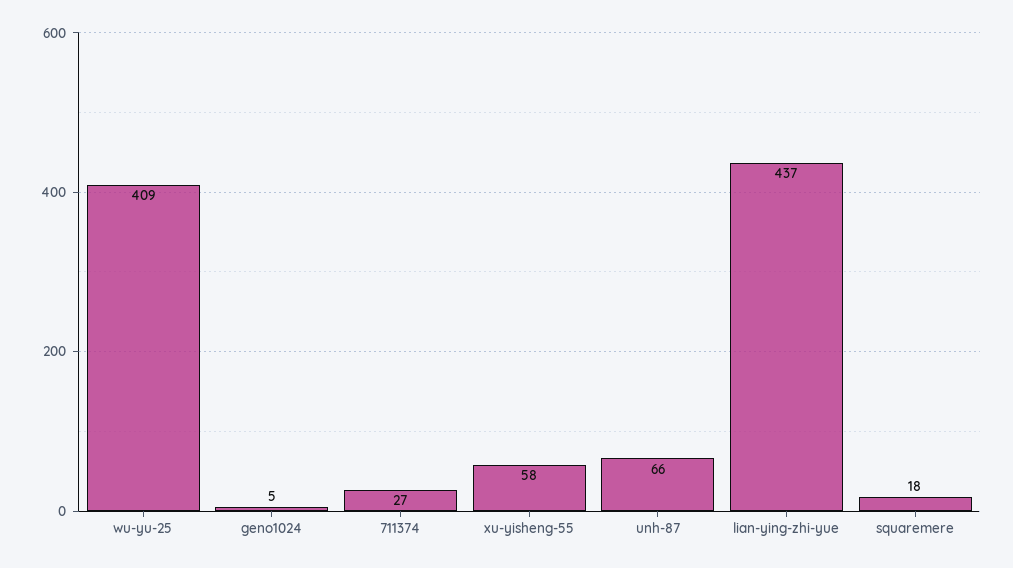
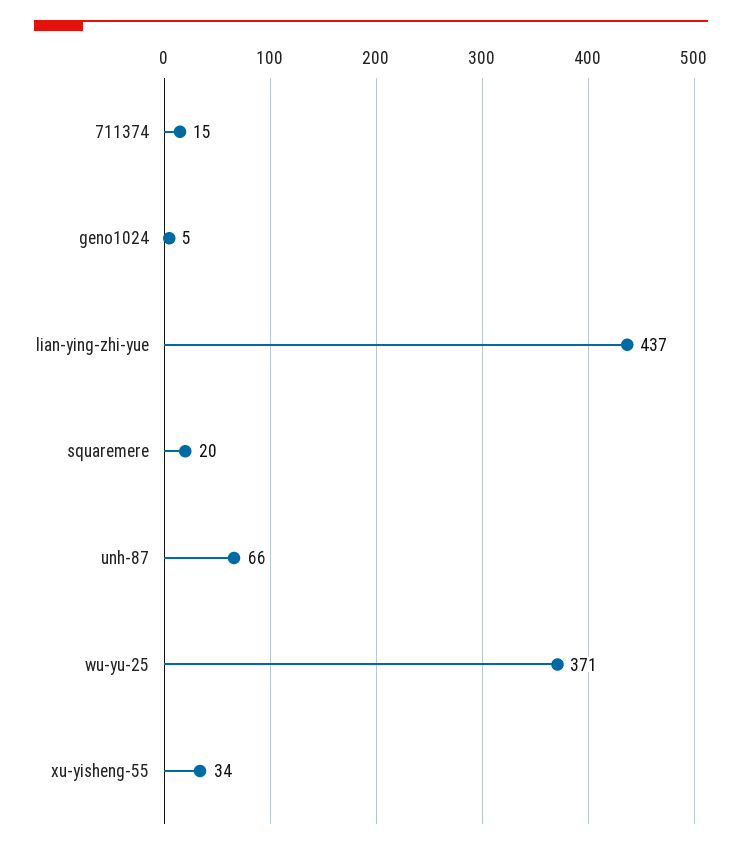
  {
-   "wu-yu-25": 409,
+   "wu-yu-25": 371,
    "geno1024": 5,
-   "711374": 27,
+   "711374": 15,
-   "xu-yisheng-55": 58,
+   "xu-yisheng-55": 34,
    "unh-87": 66,
    "lian-ying-zhi-yue": 437,
-   "squaremere": 18
+   "squaremere": 20
  }

